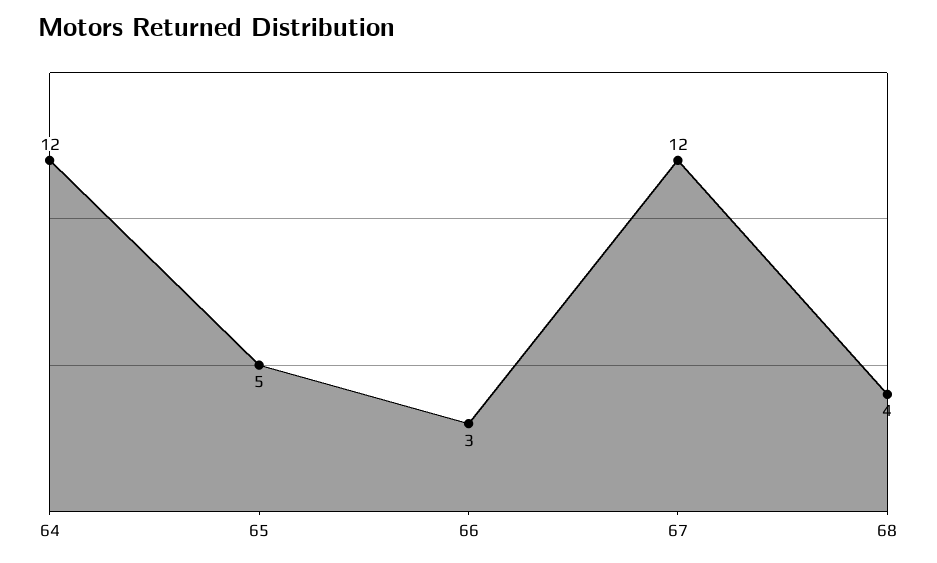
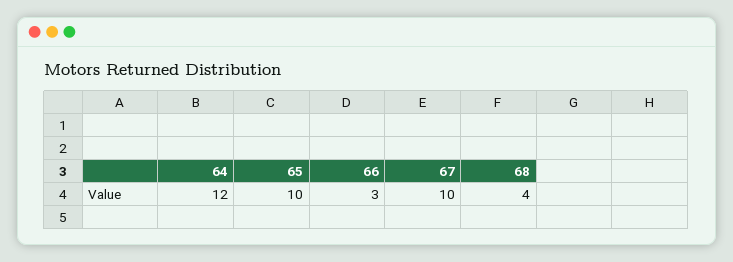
  {
    "64": 12,
-   "65": 5,
+   "65": 10,
    "66": 3,
-   "67": 12,
+   "67": 10,
    "68": 4
  }

